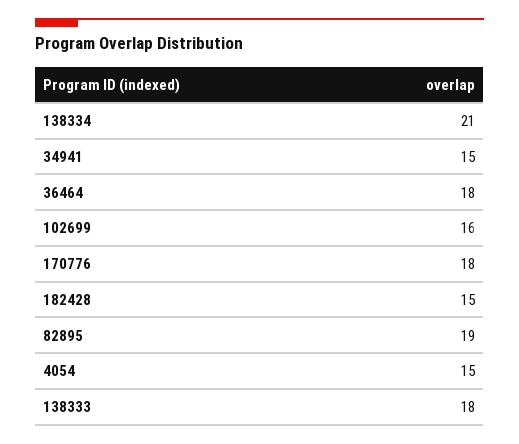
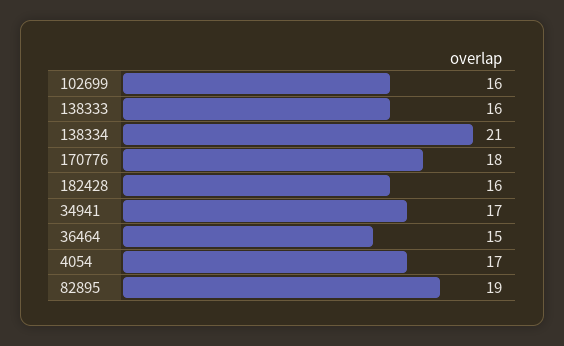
  {
    "138334": 21,
-   "34941": 15,
+   "34941": 17,
-   "36464": 18,
+   "36464": 15,
    "102699": 16,
    "170776": 18,
-   "182428": 15,
+   "182428": 16,
    "82895": 19,
-   "4054": 15,
+   "4054": 17,
-   "138333": 18
+   "138333": 16
  }

